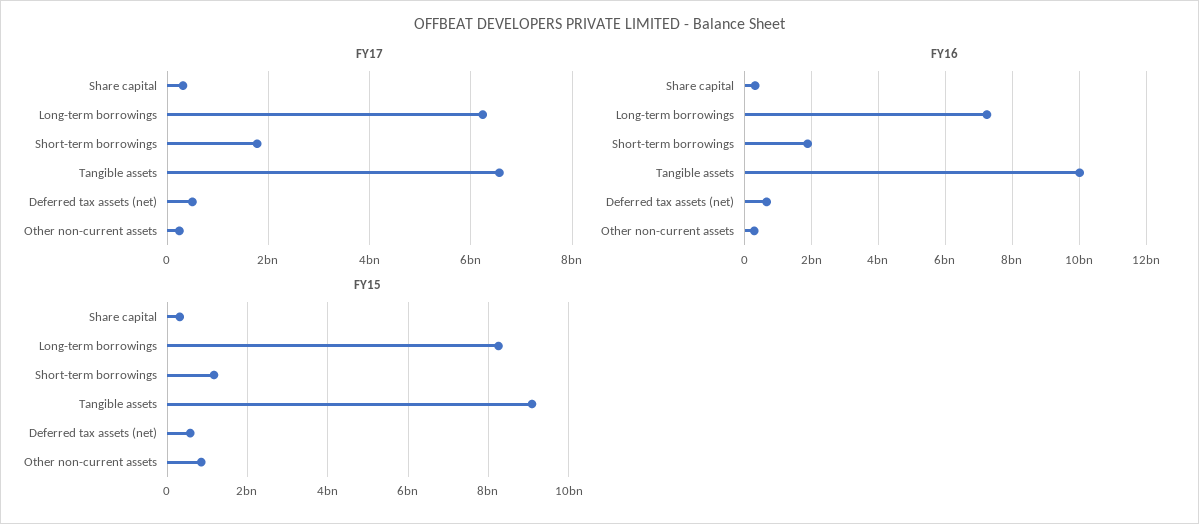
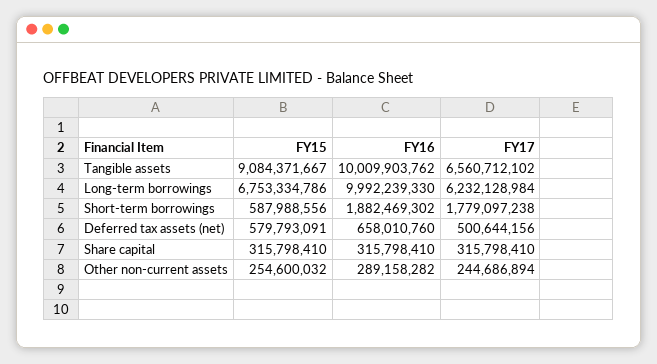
  {
    "FY17": {
      "Share capital": 315798410,
      "Long-term borrowings": 6232128984,
      "Short-term borrowings": 1779097238,
      "Tangible assets": 6560712102,
      "Deferred tax assets (net)": 500644156,
      "Other non-current assets": 244686894
    },
    "FY16": {
      "Share capital": 315798410,
-     "Long-term borrowings": 7200000000,
+     "Long-term borrowings": 9992239330,
      "Short-term borrowings": 1882469302,
      "Tangible assets": 10009903762,
      "Deferred tax assets (net)": 658010760,
      "Other non-current assets": 289158282
    },
    "FY15": {
      "Share capital": 315798410,
-     "Long-term borrowings": 8200000000,
+     "Long-term borrowings": 6753334786,
-     "Short-term borrowings": 1200000000,
+     "Short-term borrowings": 587988556,
      "Tangible assets": 9084371667,
      "Deferred tax assets (net)": 579793091,
-     "Other non-current assets": 800000000
+     "Other non-current assets": 254600032
    }
  }

